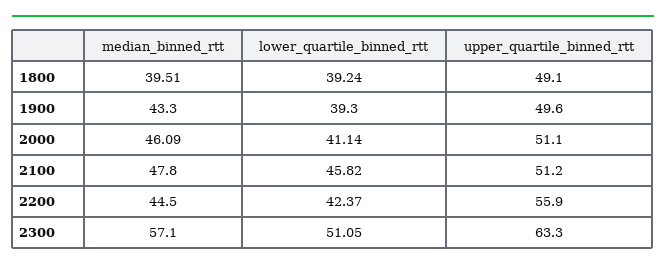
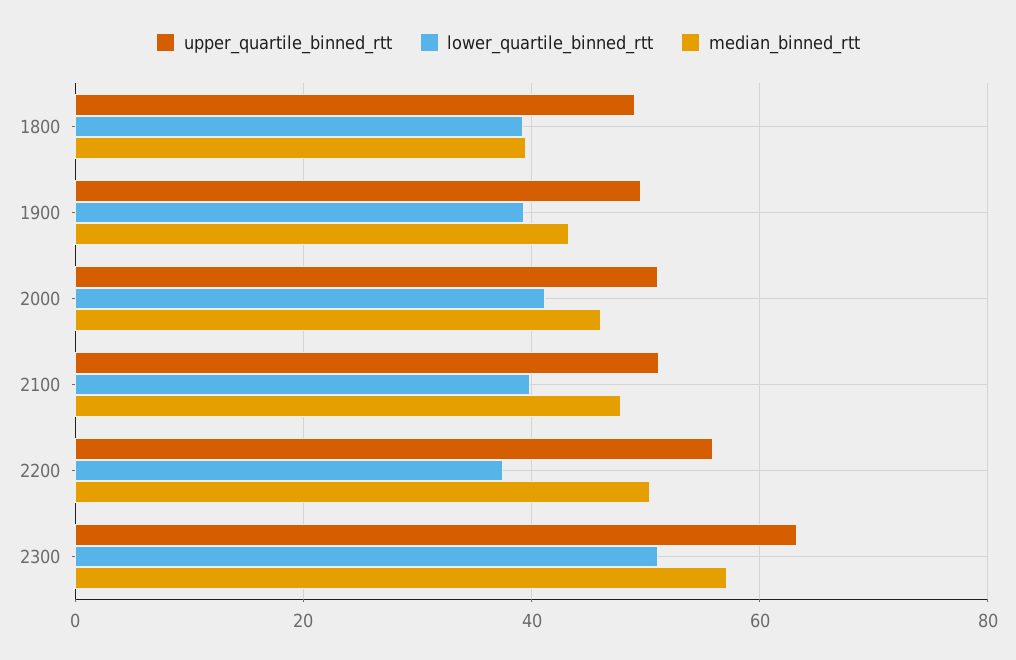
  {
    "median_binned_rtt": {
      "1800": 39.51,
      "1900": 43.3,
      "2000": 46.09,
      "2100": 47.8,
-     "2200": 44.5,
+     "2200": 50,
      "2300": 57.1
    },
    "lower_quartile_binned_rtt": {
      "1800": 39.24,
      "1900": 39.3,
      "2000": 41.14,
-     "2100": 45.82,
+     "2100": 40,
-     "2200": 42.37,
+     "2200": 38,
      "2300": 51.05
    },
    "upper_quartile_binned_rtt": {
      "1800": 49.1,
      "1900": 49.6,
      "2000": 51.1,
      "2100": 51.2,
      "2200": 55.9,
      "2300": 63.3
    }
  }

